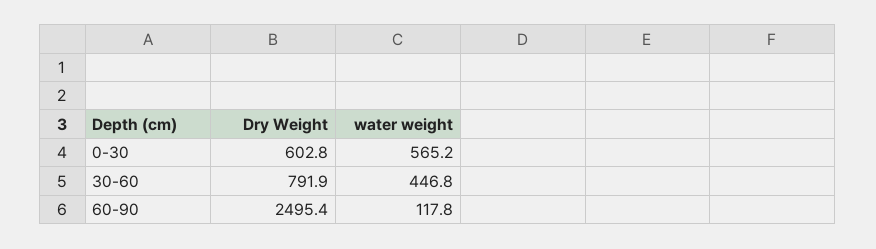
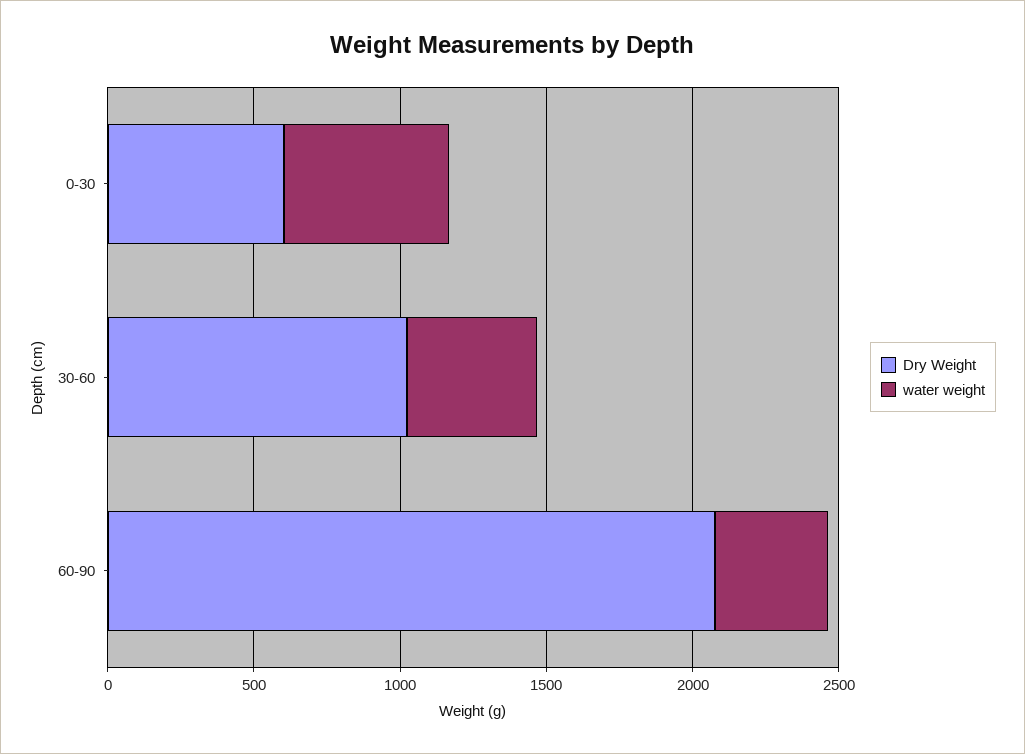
  {
    "Dry Weight": {
      "0-30": 602.8,
-     "30-60": 791.9,
+     "30-60": 1000,
-     "60-90": 2495.4
+     "60-90": 2100
    },
    "water weight": {
      "0-30": 565.2,
      "30-60": 446.8,
-     "60-90": 117.8
+     "60-90": 400
    }
  }

